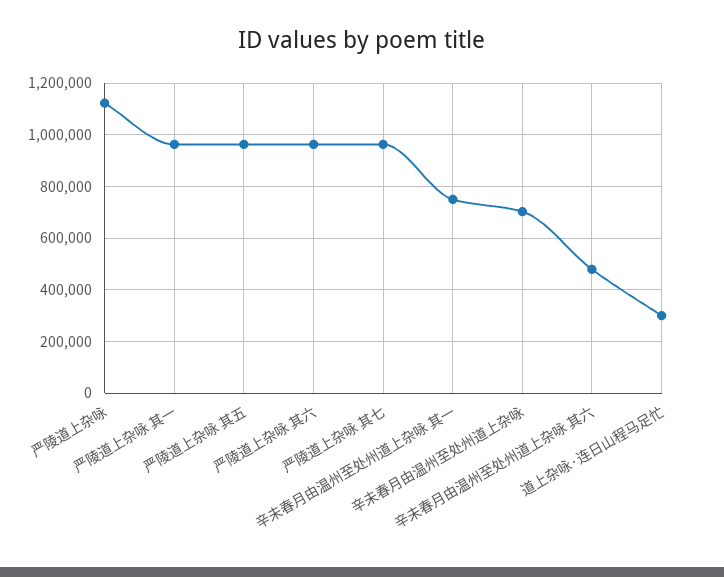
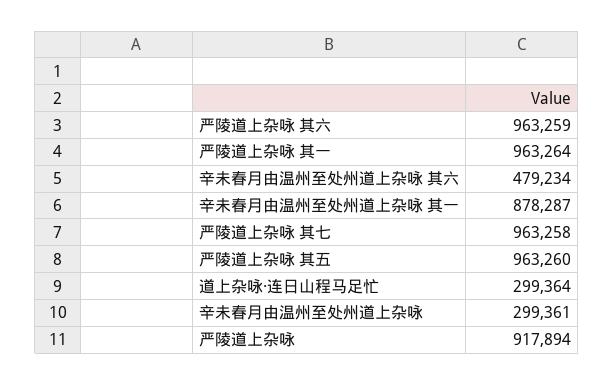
  {
-   "严陵道上杂咏": 1125000,
+   "严陵道上杂咏": 917894,
    "严陵道上杂咏 其一": 963264,
    "严陵道上杂咏 其五": 963260,
    "严陵道上杂咏 其六": 963259,
    "严陵道上杂咏 其七": 963258,
-   "辛未春月由温州至处州道上杂咏 其一": 750000,
+   "辛未春月由温州至处州道上杂咏 其一": 878287,
-   "辛未春月由温州至处州道上杂咏": 700000,
+   "辛未春月由温州至处州道上杂咏": 299361,
    "辛未春月由温州至处州道上杂咏 其六": 479234,
    "道上杂咏·连日山程马足忙": 299364
  }

